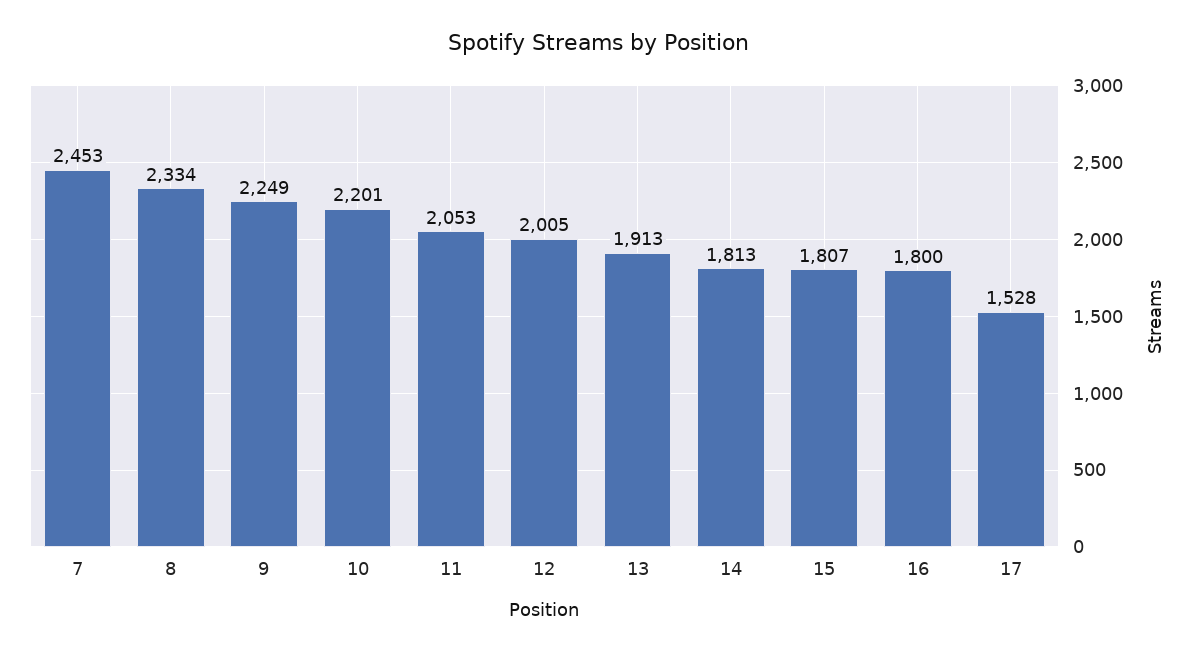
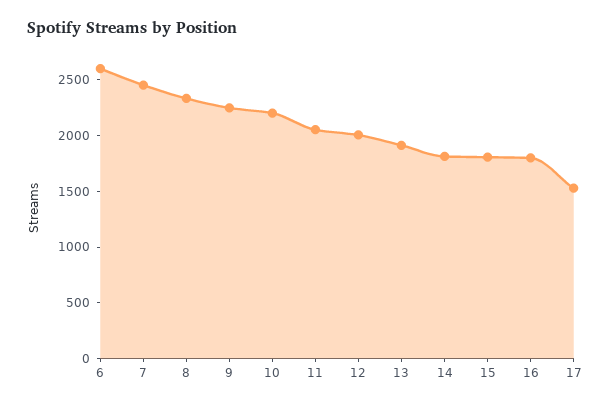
  {
    "7": 2453,
    "8": 2334,
    "9": 2249,
    "10": 2201,
    "11": 2053,
    "12": 2005,
    "13": 1913,
    "14": 1813,
    "15": 1807,
    "16": 1800,
-   "17": 1528
+   "17": 1528,
+   "6": 2600
  }

